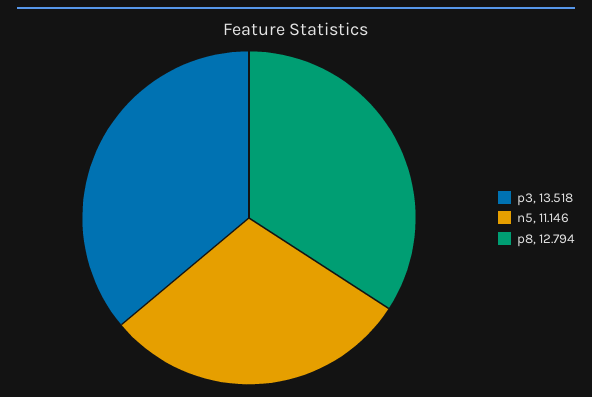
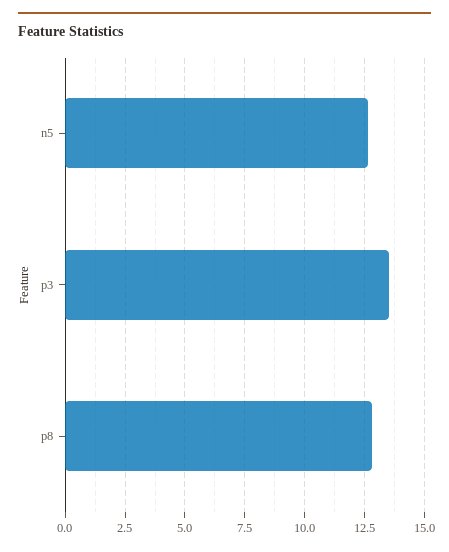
  {
    "p3": 13.518,
-   "n5": 11.146,
+   "n5": 12.5,
    "p8": 12.794
  }

